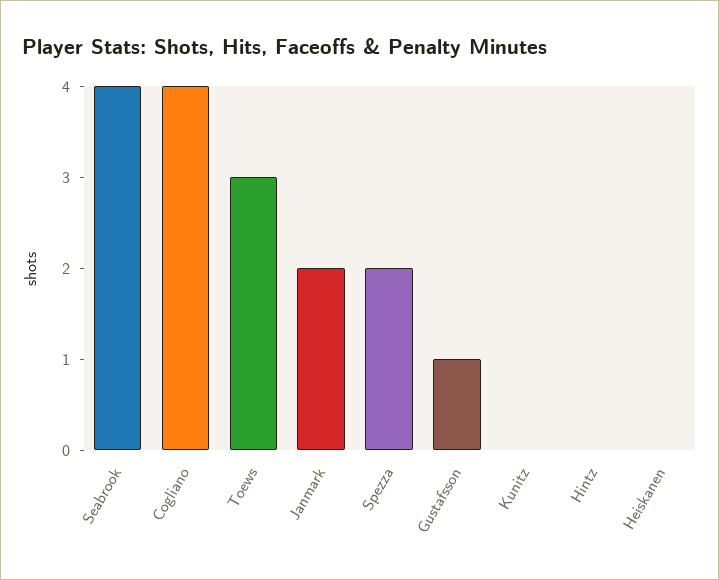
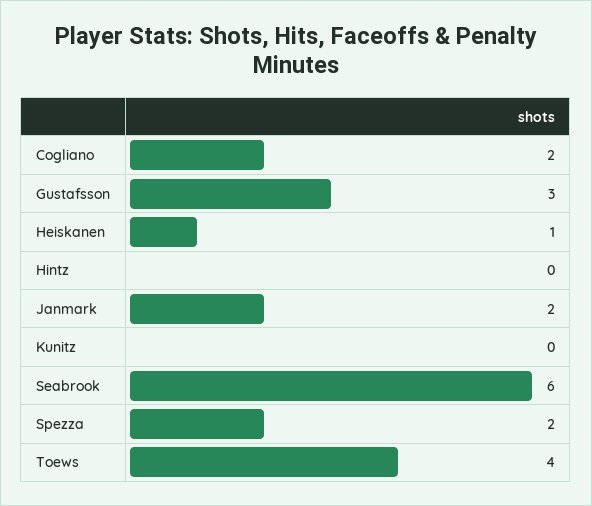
  {
-   "Seabrook": 4,
+   "Seabrook": 6,
-   "Cogliano": 4,
+   "Cogliano": 2,
-   "Toews": 3,
+   "Toews": 4,
    "Janmark": 2,
    "Spezza": 2,
-   "Gustafsson": 1,
+   "Gustafsson": 3,
    "Kunitz": 0,
    "Hintz": 0,
-   "Heiskanen": 0
+   "Heiskanen": 1
  }

